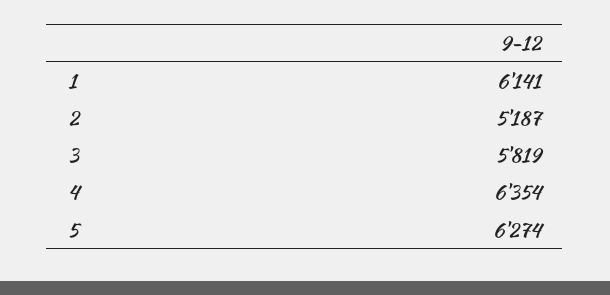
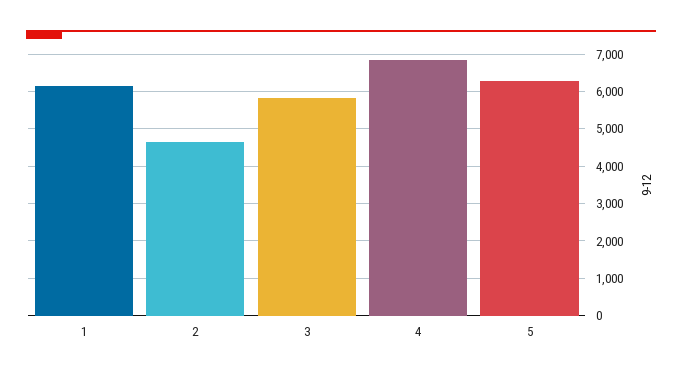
  {
    "1": 6141,
-   "2": 5187,
+   "2": 4600,
    "3": 5819,
-   "4": 6354,
+   "4": 6800,
    "5": 6274
  }

